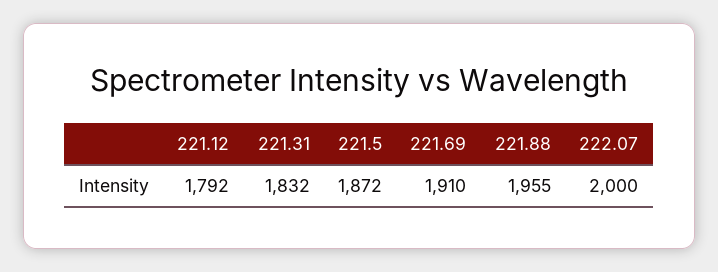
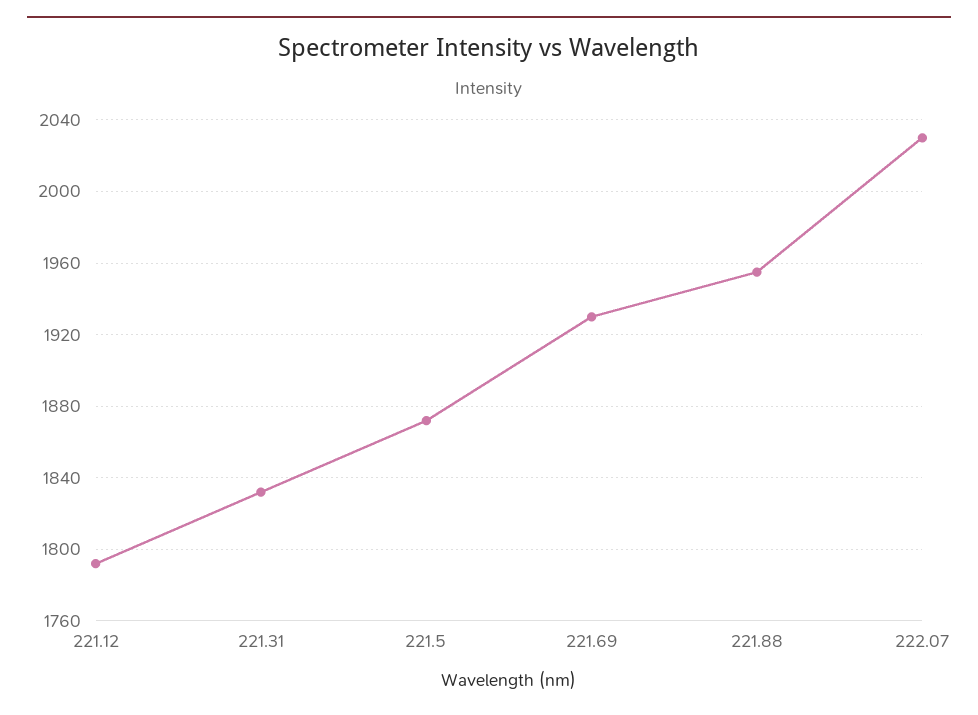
  {
    "221.12": 1792,
    "221.31": 1832,
    "221.5": 1872,
-   "221.69": 1910,
+   "221.69": 1930,
    "221.88": 1955,
-   "222.07": 2000
+   "222.07": 2030
  }

